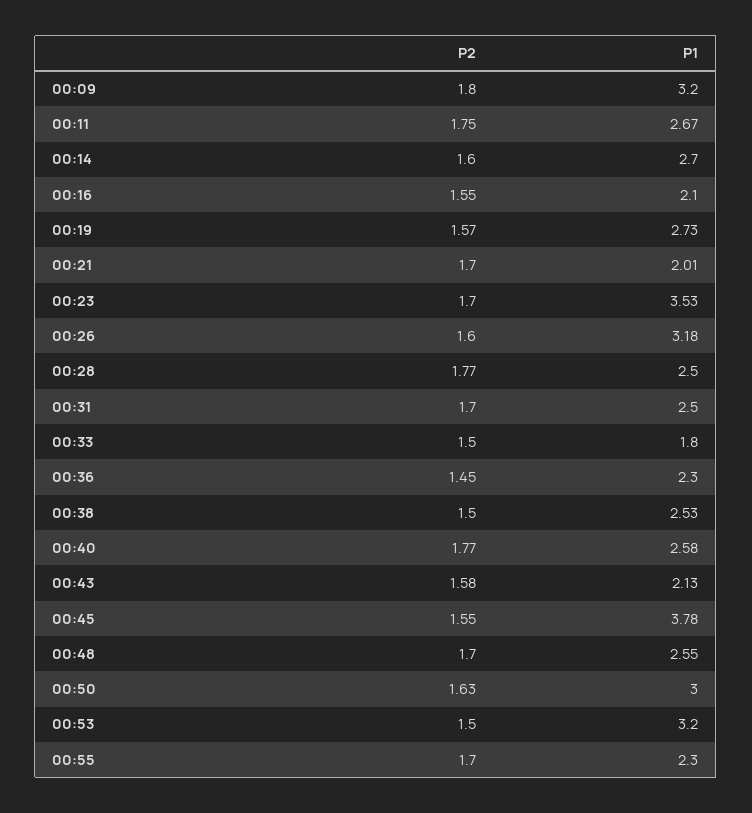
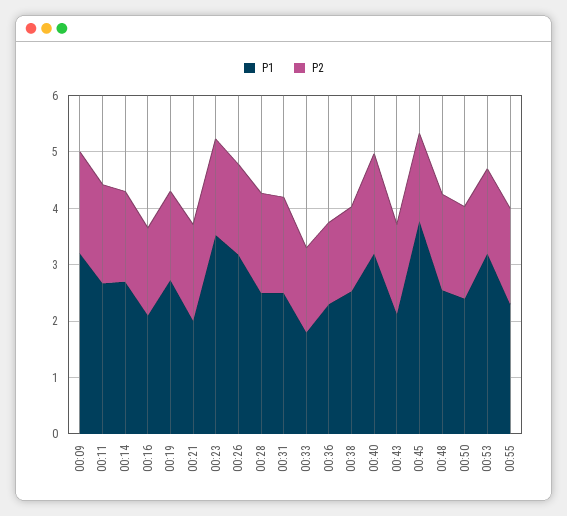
  {
    "P2": {
      "00:09": 1.8,
      "00:11": 1.75,
      "00:14": 1.6,
      "00:16": 1.55,
      "00:19": 1.57,
      "00:21": 1.7,
      "00:23": 1.7,
      "00:26": 1.6,
      "00:28": 1.77,
      "00:31": 1.7,
      "00:33": 1.5,
      "00:36": 1.45,
      "00:38": 1.5,
      "00:40": 1.77,
      "00:43": 1.58,
      "00:45": 1.55,
      "00:48": 1.7,
      "00:50": 1.63,
      "00:53": 1.5,
      "00:55": 1.7
    },
    "P1": {
      "00:09": 3.2,
      "00:11": 2.67,
      "00:14": 2.7,
      "00:16": 2.1,
      "00:19": 2.73,
      "00:21": 2.01,
      "00:23": 3.53,
      "00:26": 3.18,
      "00:28": 2.5,
      "00:31": 2.5,
      "00:33": 1.8,
      "00:36": 2.3,
      "00:38": 2.53,
-     "00:40": 2.58,
+     "00:40": 3.2,
      "00:43": 2.13,
      "00:45": 3.78,
      "00:48": 2.55,
-     "00:50": 3,
+     "00:50": 2.4,
      "00:53": 3.2,
      "00:55": 2.3
    }
  }

